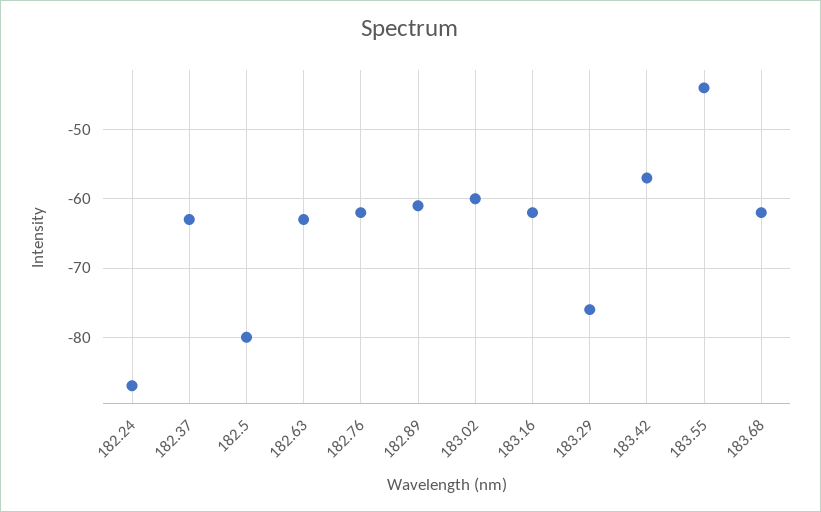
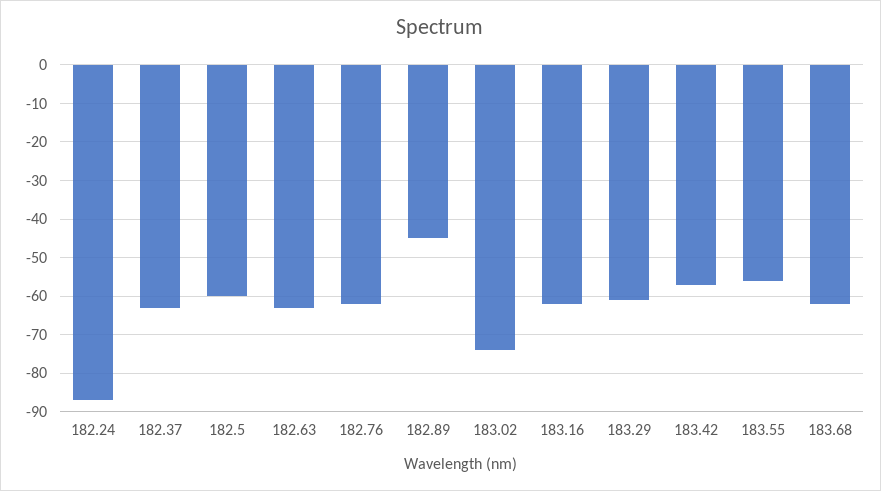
  {
    "182.24": -87,
    "182.37": -63,
-   "182.5": -80,
+   "182.5": -60,
    "182.63": -63,
    "182.76": -62,
-   "182.89": -61,
+   "182.89": -45,
-   "183.02": -60,
+   "183.02": -75,
    "183.16": -62,
-   "183.29": -76,
+   "183.29": -60,
    "183.42": -57,
-   "183.55": -44,
+   "183.55": -55,
    "183.68": -62
  }

